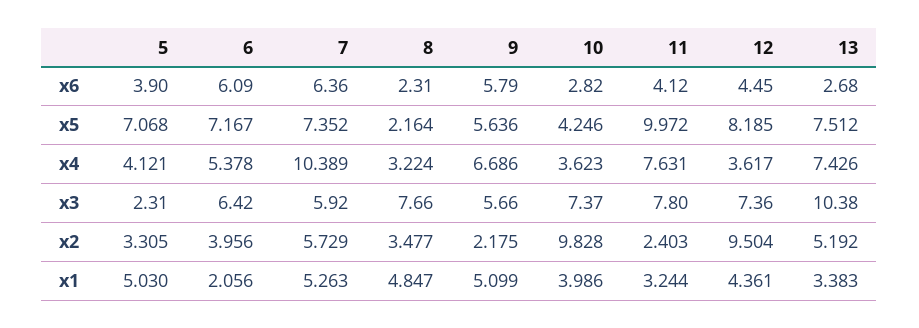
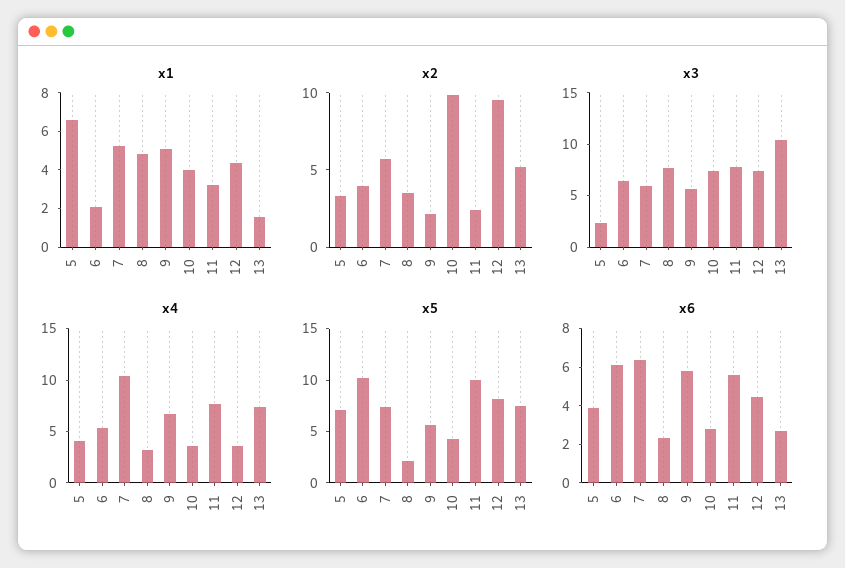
  {
    "x6": {
      "5": 3.9,
      "6": 6.09,
      "7": 6.36,
      "8": 2.31,
      "9": 5.79,
      "10": 2.82,
-     "11": 4.12,
+     "11": 5.5,
      "12": 4.45,
      "13": 2.68
    },
    "x5": {
      "5": 7.068,
-     "6": 7.167,
+     "6": 10,
      "7": 7.352,
      "8": 2.164,
      "9": 5.636,
      "10": 4.246,
      "11": 9.972,
      "12": 8.185,
      "13": 7.512
    },
    "x4": {
      "5": 4.121,
      "6": 5.378,
      "7": 10.389,
      "8": 3.224,
      "9": 6.686,
      "10": 3.623,
      "11": 7.631,
      "12": 3.617,
      "13": 7.426
    },
    "x3": {
      "5": 2.31,
      "6": 6.42,
      "7": 5.92,
      "8": 7.66,
      "9": 5.66,
      "10": 7.37,
      "11": 7.8,
      "12": 7.36,
      "13": 10.38
    },
    "x2": {
      "5": 3.305,
      "6": 3.956,
      "7": 5.729,
      "8": 3.477,
      "9": 2.175,
      "10": 9.828,
      "11": 2.403,
      "12": 9.504,
      "13": 5.192
    },
    "x1": {
-     "5": 5.03,
+     "5": 6.5,
      "6": 2.056,
      "7": 5.263,
      "8": 4.847,
      "9": 5.099,
      "10": 3.986,
      "11": 3.244,
      "12": 4.361,
-     "13": 3.383
+     "13": 1.5
    }
  }

